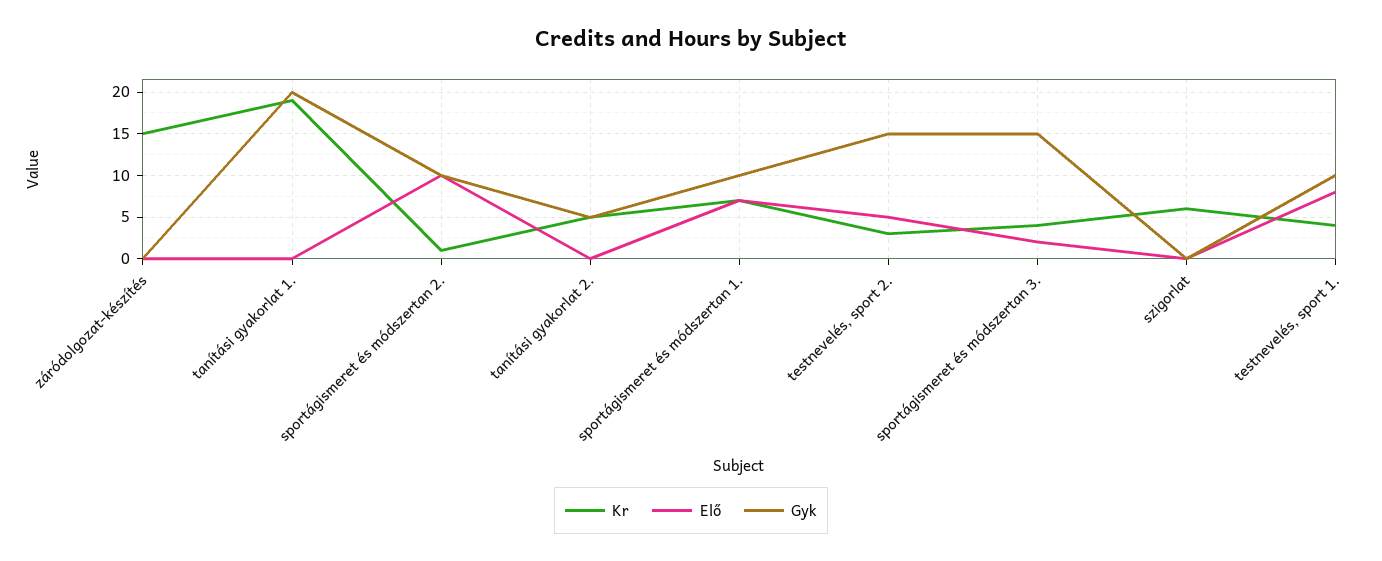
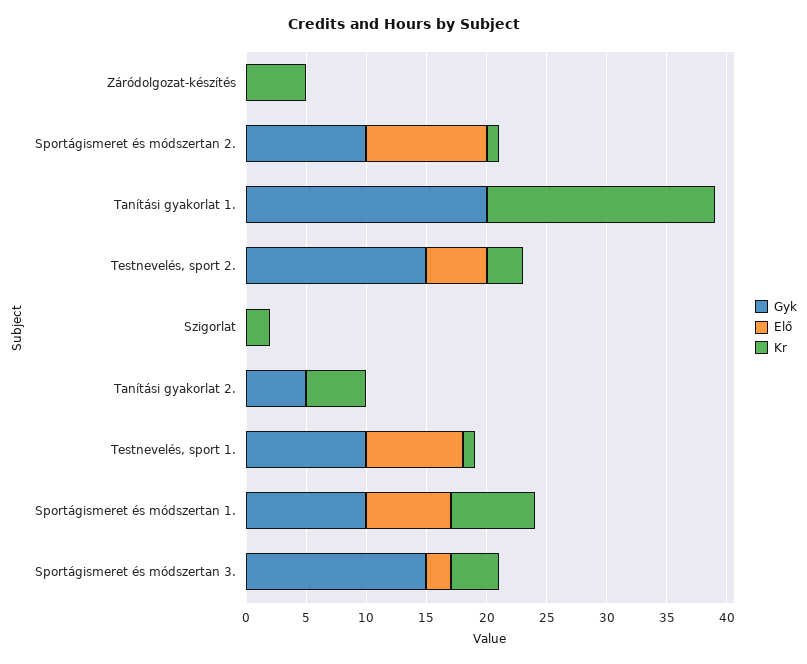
  {
    "Kr": {
-     "záródolgozat-készítés": 15,
+     "záródolgozat-készítés": 5,
      "tanítási gyakorlat 1.": 19,
      "sportágismeret és módszertan 2.": 1,
      "tanítási gyakorlat 2.": 5,
      "sportágismeret és módszertan 1.": 7,
      "testnevelés, sport 2.": 3,
      "sportágismeret és módszertan 3.": 4,
-     "szigorlat": 6,
+     "szigorlat": 2,
-     "testnevelés, sport 1.": 4
+     "testnevelés, sport 1.": 1
    },
    "Elő": {
      "záródolgozat-készítés": 0,
      "tanítási gyakorlat 1.": 0,
      "sportágismeret és módszertan 2.": 10,
      "tanítási gyakorlat 2.": 0,
      "sportágismeret és módszertan 1.": 7,
      "testnevelés, sport 2.": 5,
      "sportágismeret és módszertan 3.": 2,
      "szigorlat": 0,
      "testnevelés, sport 1.": 8
    },
    "Gyk": {
      "záródolgozat-készítés": 0,
      "tanítási gyakorlat 1.": 20,
      "sportágismeret és módszertan 2.": 10,
      "tanítási gyakorlat 2.": 5,
      "sportágismeret és módszertan 1.": 10,
      "testnevelés, sport 2.": 15,
      "sportágismeret és módszertan 3.": 15,
      "szigorlat": 0,
      "testnevelés, sport 1.": 10
    }
  }

